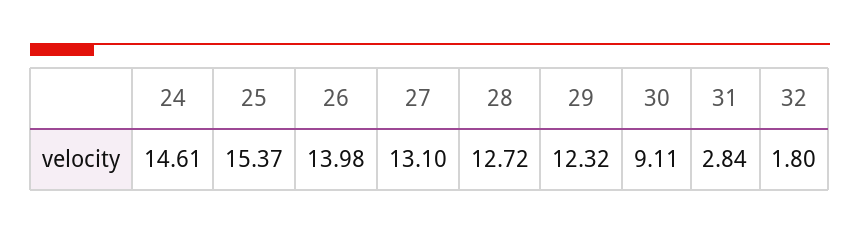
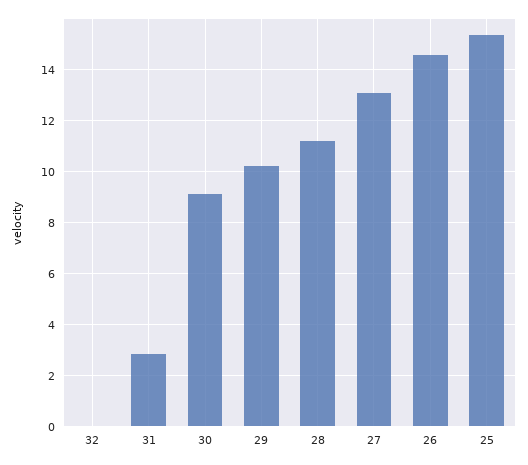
  {
-   "24": 14.61,
    "25": 15.37,
-   "26": 13.98,
+   "26": 14.5,
    "27": 13.1,
-   "28": 12.72,
+   "28": 11.25,
-   "29": 12.32,
+   "29": 10.25,
    "30": 9.11,
    "31": 2.84,
-   "32": 1.8
+   "32": 0
  }

